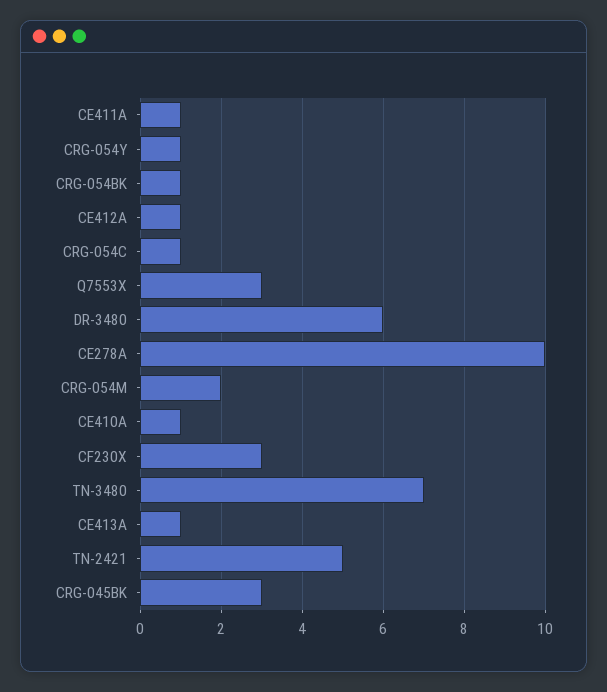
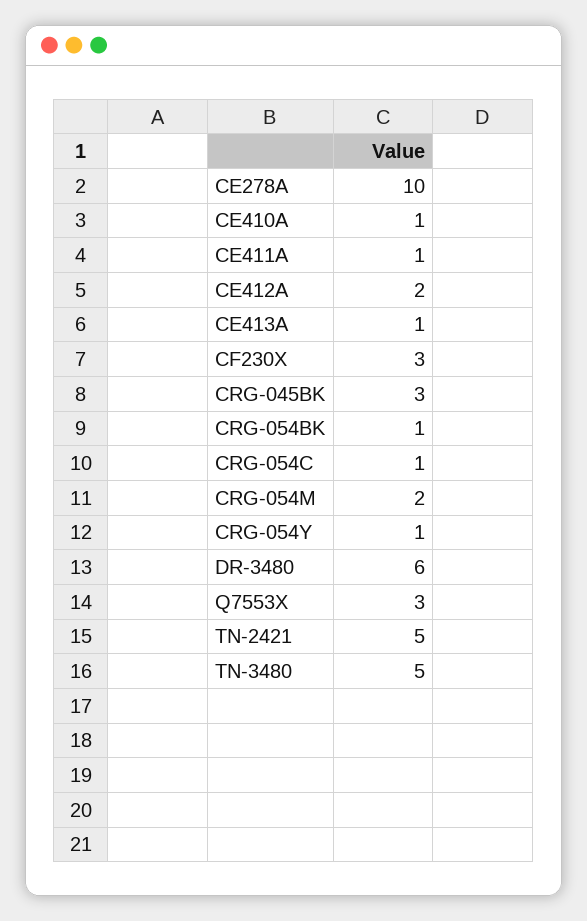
  {
    "CE411A": 1,
    "CRG-054Y": 1,
    "CRG-054BK": 1,
-   "CE412A": 1,
+   "CE412A": 2,
    "CRG-054C": 1,
    "Q7553X": 3,
    "DR-3480": 6,
    "CE278A": 10,
    "CRG-054M": 2,
    "CE410A": 1,
    "CF230X": 3,
-   "TN-3480": 7,
+   "TN-3480": 5,
    "CE413A": 1,
    "TN-2421": 5,
    "CRG-045BK": 3
  }

